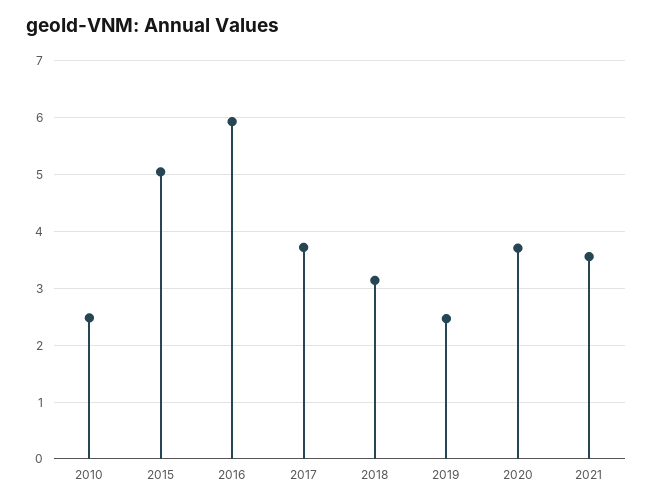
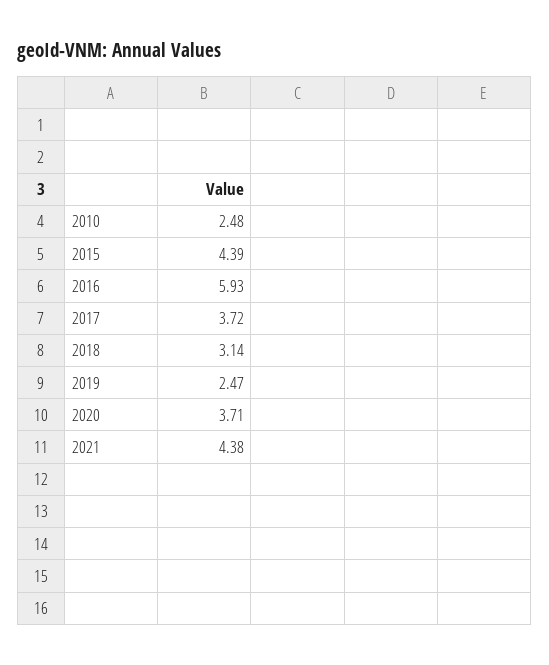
  {
    "2010": 2.48,
-   "2015": 5,
+   "2015": 4.39,
    "2016": 5.93,
    "2017": 3.72,
    "2018": 3.14,
    "2019": 2.47,
    "2020": 3.71,
-   "2021": 3.6
+   "2021": 4.38
  }

